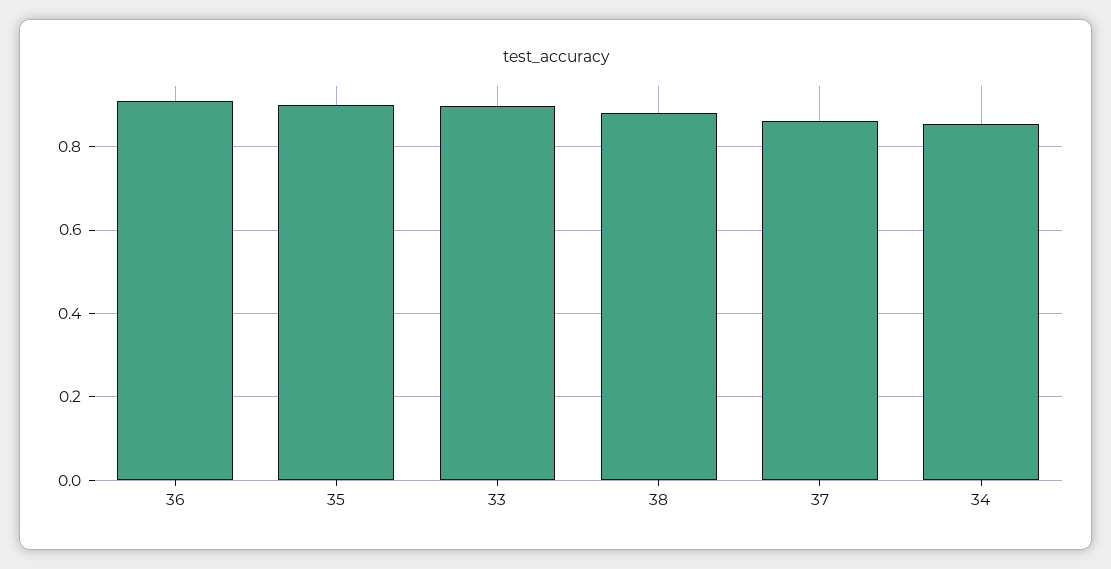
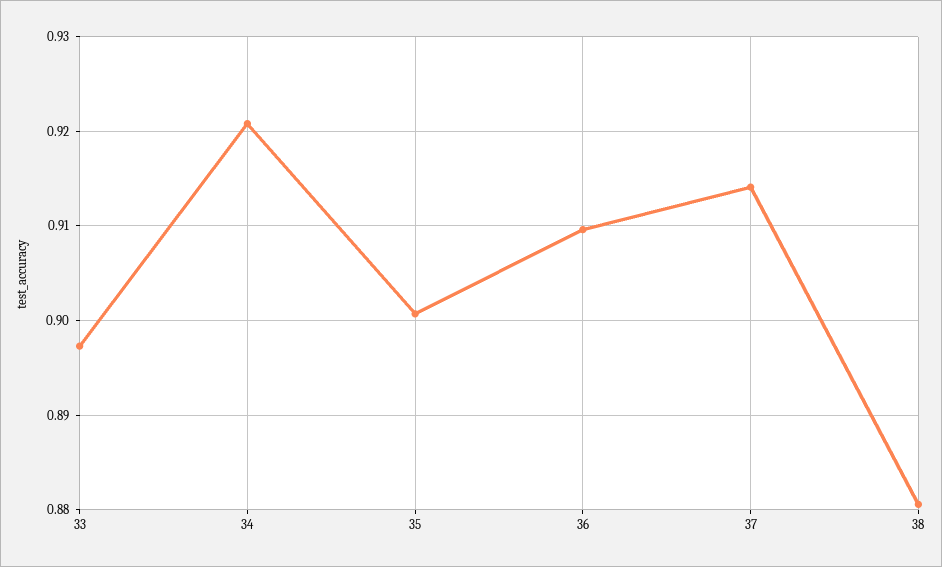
  {
    "36": 0.91,
    "35": 0.901,
    "33": 0.897,
    "38": 0.881,
-   "37": 0.86,
+   "37": 0.914,
-   "34": 0.86
+   "34": 0.921
  }

